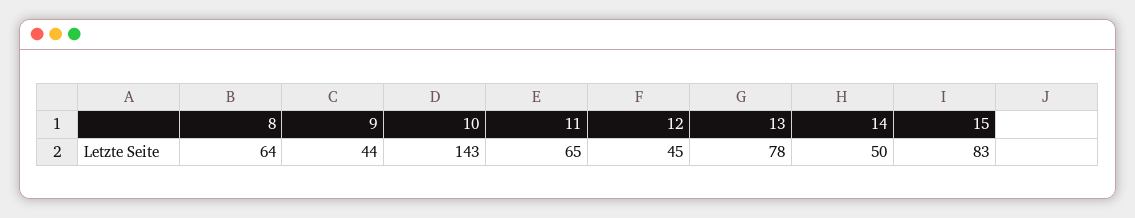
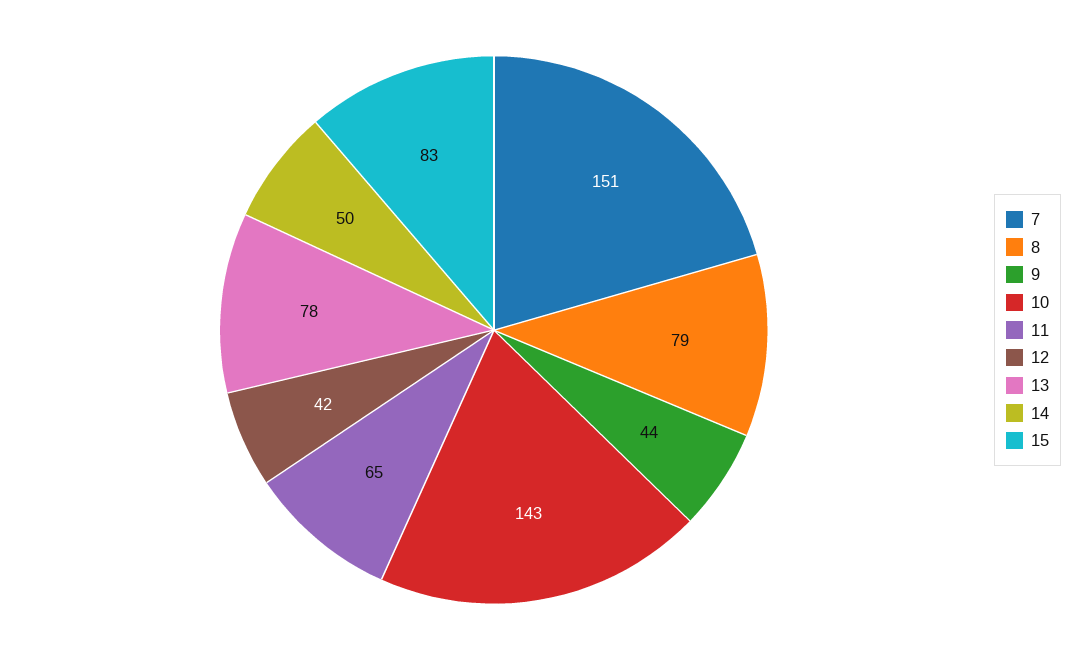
  {
-   "8": 64,
+   "8": 79,
    "9": 44,
    "10": 143,
    "11": 65,
-   "12": 45,
+   "12": 42,
    "13": 78,
    "14": 50,
-   "15": 83
+   "15": 83,
+   "7": 151
  }

